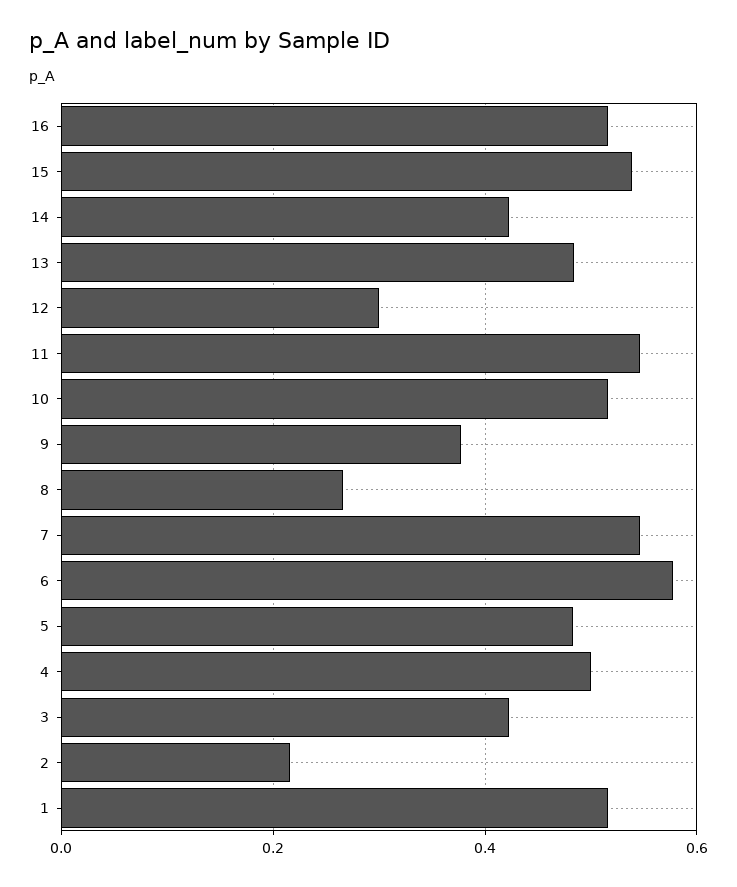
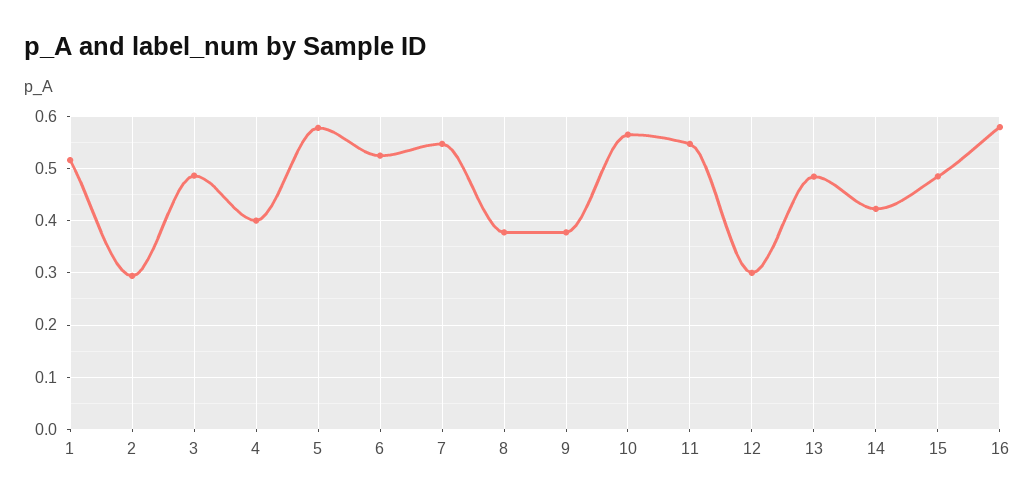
  {
-   "16": 0.52,
+   "16": 0.58,
-   "15": 0.54,
+   "15": 0.48,
    "14": 0.42,
    "13": 0.48,
    "12": 0.3,
    "11": 0.54,
-   "10": 0.52,
+   "10": 0.56,
    "9": 0.38,
-   "8": 0.26,
+   "8": 0.38,
    "7": 0.54,
-   "6": 0.58,
+   "6": 0.52,
-   "5": 0.48,
+   "5": 0.58,
-   "4": 0.5,
+   "4": 0.4,
-   "3": 0.42,
+   "3": 0.48,
-   "2": 0.22,
+   "2": 0.3,
    "1": 0.52
  }

